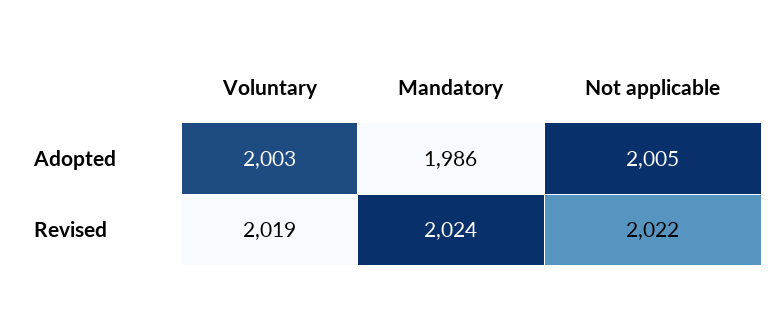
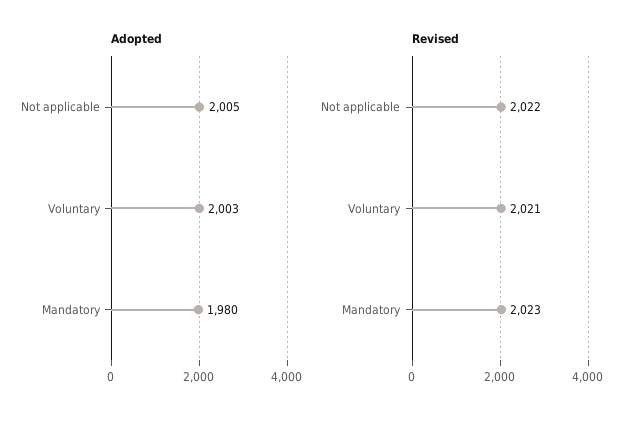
  {
    "Adopted": {
      "Voluntary": 2003,
-     "Mandatory": 1986,
+     "Mandatory": 1980,
      "Not applicable": 2005
    },
    "Revised": {
-     "Voluntary": 2019,
+     "Voluntary": 2021,
-     "Mandatory": 2024,
+     "Mandatory": 2023,
      "Not applicable": 2022
    }
  }

